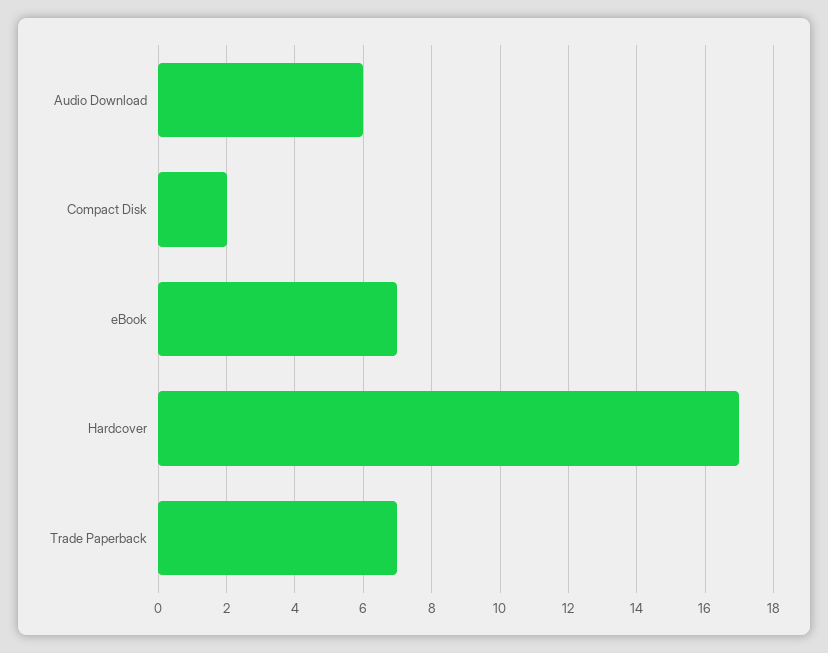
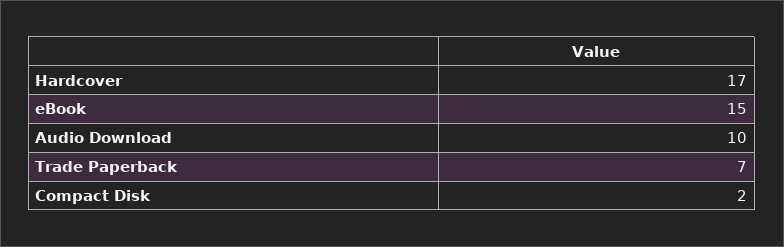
  {
-   "Audio Download": 6,
+   "Audio Download": 10,
    "Compact Disk": 2,
-   "eBook": 7,
+   "eBook": 15,
    "Hardcover": 17,
    "Trade Paperback": 7
  }

